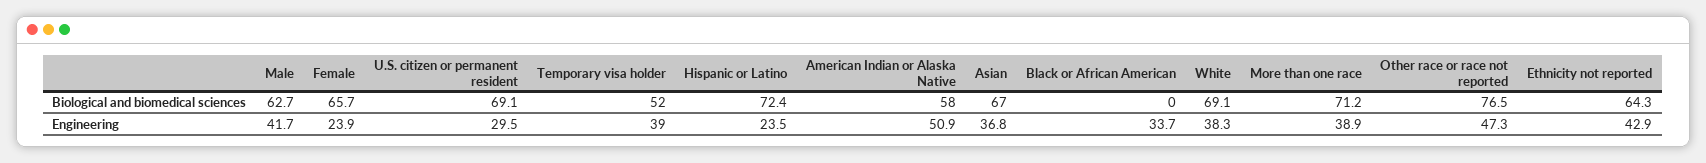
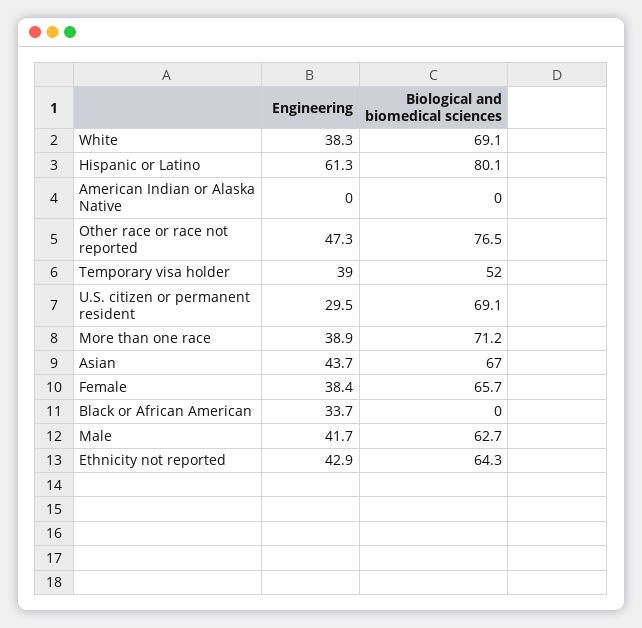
  {
    "Male": {
      "Biological and biomedical sciences": 62.7,
      "Engineering": 41.7
    },
    "Female": {
      "Biological and biomedical sciences": 65.7,
-     "Engineering": 23.9
+     "Engineering": 38.4
    },
    "U.S. citizen or permanent resident": {
      "Biological and biomedical sciences": 69.1,
      "Engineering": 29.5
    },
    "Temporary visa holder": {
      "Biological and biomedical sciences": 52,
      "Engineering": 39
    },
    "Hispanic or Latino": {
-     "Biological and biomedical sciences": 72.4,
+     "Biological and biomedical sciences": 80.1,
-     "Engineering": 23.5
+     "Engineering": 61.3
    },
    "American Indian or Alaska Native": {
-     "Biological and biomedical sciences": 58,
+     "Biological and biomedical sciences": 0,
-     "Engineering": 50.9
+     "Engineering": 0
    },
    "Asian": {
      "Biological and biomedical sciences": 67,
-     "Engineering": 36.8
+     "Engineering": 43.7
    },
    "Black or African American": {
      "Biological and biomedical sciences": 0,
      "Engineering": 33.7
    },
    "White": {
      "Biological and biomedical sciences": 69.1,
      "Engineering": 38.3
    },
    "More than one race": {
      "Biological and biomedical sciences": 71.2,
      "Engineering": 38.9
    },
    "Other race or race not reported": {
      "Biological and biomedical sciences": 76.5,
      "Engineering": 47.3
    },
    "Ethnicity not reported": {
      "Biological and biomedical sciences": 64.3,
      "Engineering": 42.9
    }
  }

